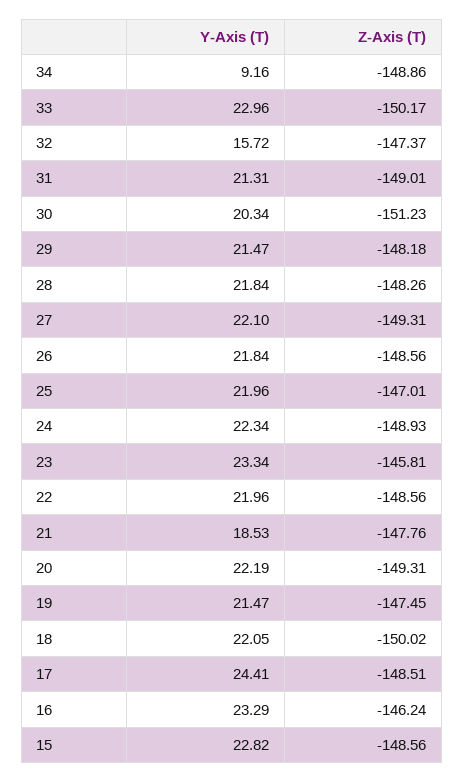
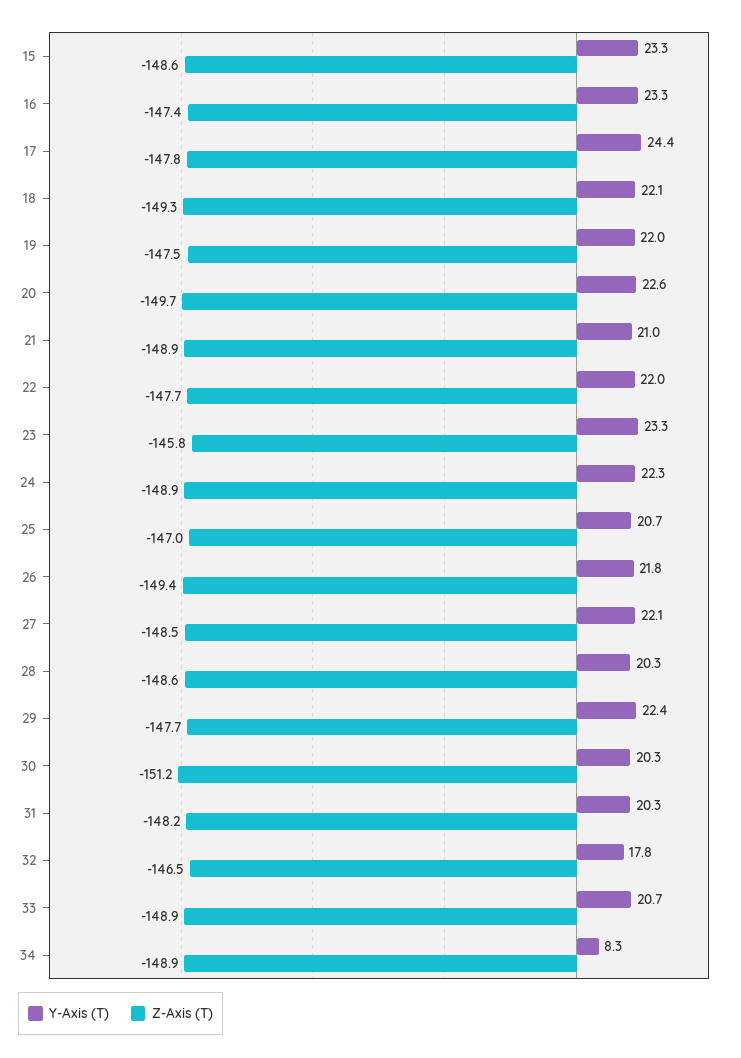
  {
    "Y-Axis (T)": {
-     "34": 9.16,
+     "34": 8.3,
-     "33": 22.96,
+     "33": 20.7,
-     "32": 15.72,
+     "32": 17.8,
-     "31": 21.31,
+     "31": 20.3,
      "30": 20.34,
-     "29": 21.47,
+     "29": 22.4,
-     "28": 21.84,
+     "28": 20.3,
      "27": 22.1,
      "26": 21.84,
-     "25": 21.96,
+     "25": 20.7,
      "24": 22.34,
      "23": 23.34,
      "22": 21.96,
-     "21": 18.53,
+     "21": 21,
-     "20": 22.19,
+     "20": 22.6,
-     "19": 21.47,
+     "19": 22,
      "18": 22.05,
      "17": 24.41,
      "16": 23.29,
-     "15": 22.82
+     "15": 23.3
    },
    "Z-Axis (T)": {
      "34": -148.86,
-     "33": -150.17,
+     "33": -148.9,
-     "32": -147.37,
+     "32": -146.5,
-     "31": -149.01,
+     "31": -148.2,
      "30": -151.23,
-     "29": -148.18,
+     "29": -147.7,
-     "28": -148.26,
+     "28": -148.6,
-     "27": -149.31,
+     "27": -148.5,
-     "26": -148.56,
+     "26": -149.4,
      "25": -147.01,
      "24": -148.93,
      "23": -145.81,
-     "22": -148.56,
+     "22": -147.7,
-     "21": -147.76,
+     "21": -148.9,
-     "20": -149.31,
+     "20": -149.7,
      "19": -147.45,
-     "18": -150.02,
+     "18": -149.3,
-     "17": -148.51,
+     "17": -147.8,
-     "16": -146.24,
+     "16": -147.4,
      "15": -148.56
    }
  }

